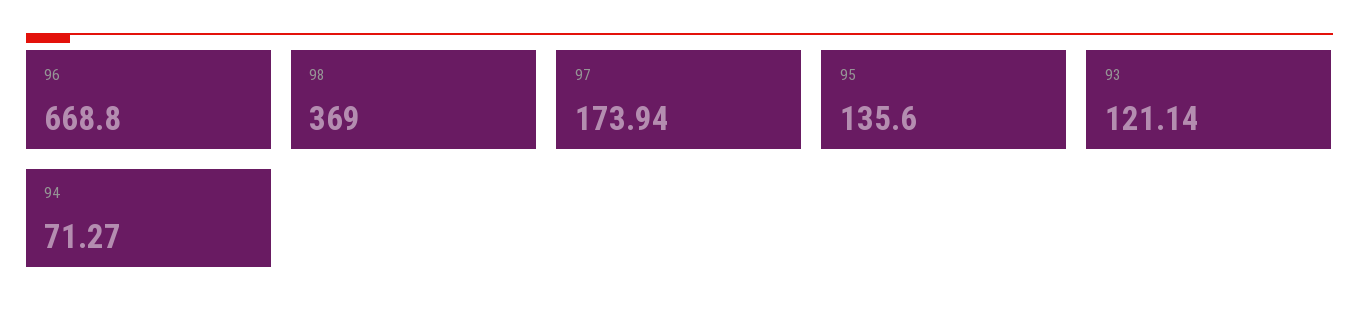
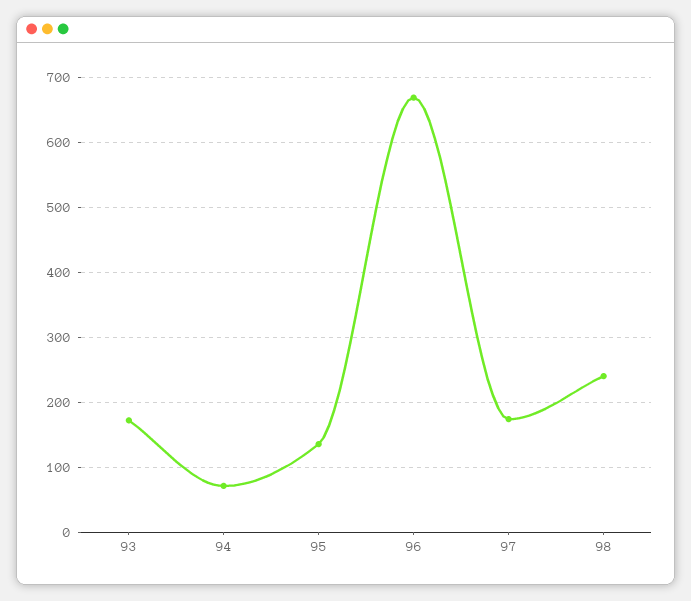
  {
    "96": 668.8,
-   "98": 369,
+   "98": 240,
    "97": 173.94,
    "95": 135.6,
-   "93": 121.14,
+   "93": 170,
    "94": 71.27
  }

